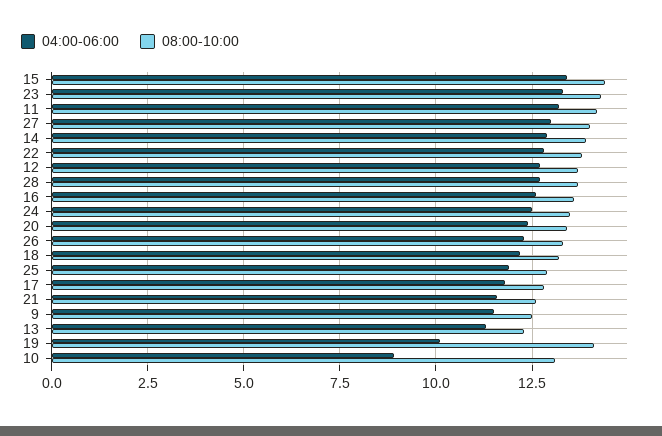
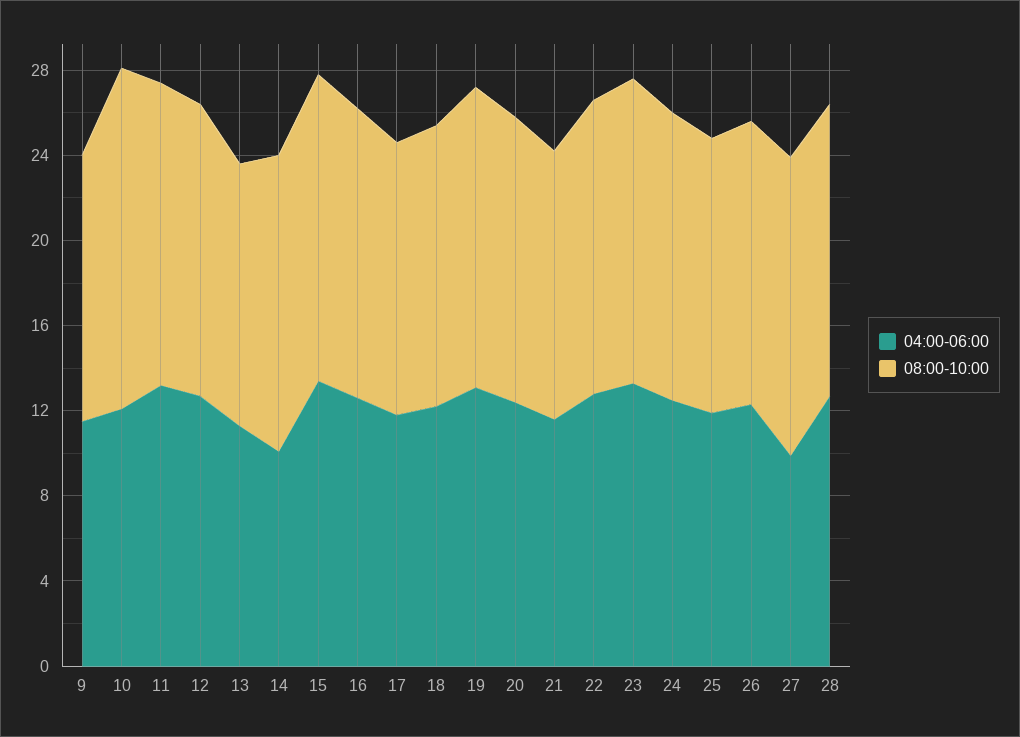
  {
    "04:00-06:00": {
      "15": 13.5,
      "23": 13.5,
      "11": 13,
-     "27": 13,
+     "27": 10,
-     "14": 13,
+     "14": 10,
      "22": 13,
      "12": 12.5,
      "28": 12.5,
      "16": 12.5,
      "24": 12.5,
      "20": 12.5,
      "26": 12.5,
      "18": 12,
      "25": 12,
      "17": 12,
      "21": 11.5,
      "9": 11.5,
      "13": 11.5,
-     "19": 10,
+     "19": 13,
-     "10": 9
+     "10": 12
    },
    "08:00-10:00": {
      "15": 14.5,
      "23": 14.5,
      "11": 14,
      "27": 14,
      "14": 14,
      "22": 14,
      "12": 13.5,
      "28": 13.5,
      "16": 13.5,
      "24": 13.5,
      "20": 13.5,
      "26": 13.5,
      "18": 13,
      "25": 13,
      "17": 13,
      "21": 12.5,
      "9": 12.5,
      "13": 12.5,
      "19": 14,
-     "10": 13
+     "10": 16
    }
  }

